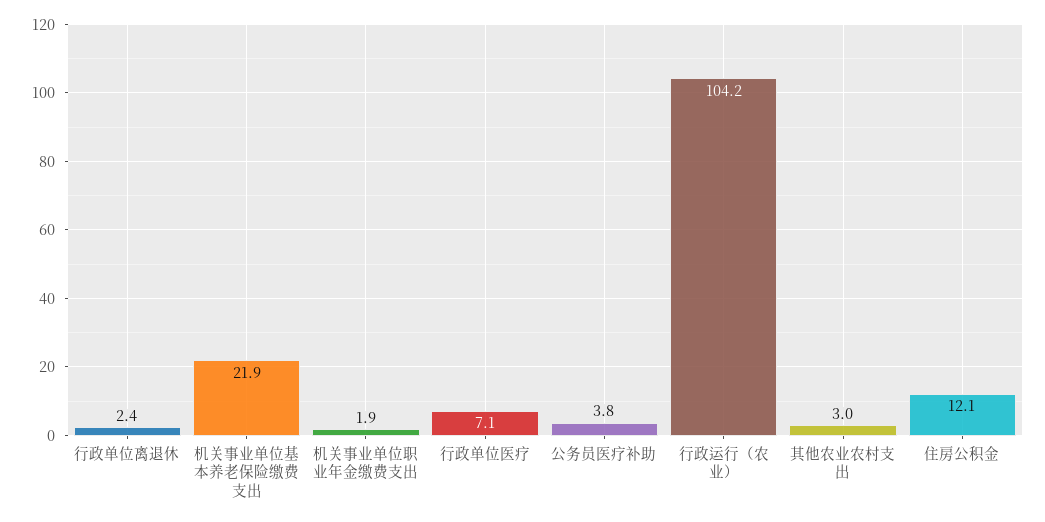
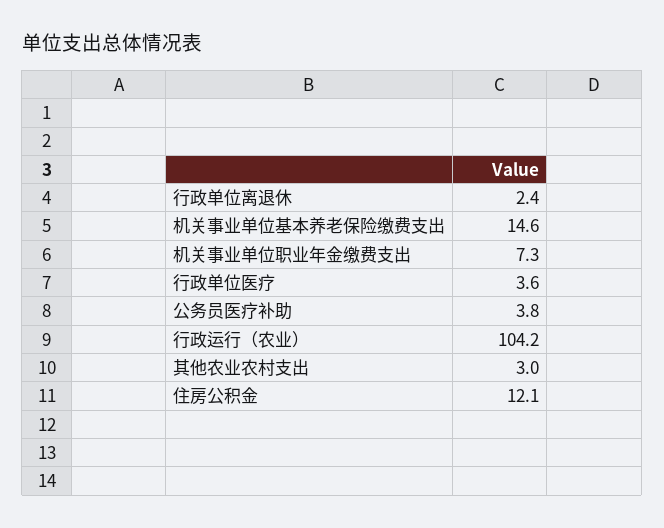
  {
    "行政单位离退休": 2.4,
-   "机关事业单位基本养老保险缴费支出": 21.9,
+   "机关事业单位基本养老保险缴费支出": 14.6,
-   "机关事业单位职业年金缴费支出": 1.9,
+   "机关事业单位职业年金缴费支出": 7.3,
-   "行政单位医疗": 7.1,
+   "行政单位医疗": 3.6,
    "公务员医疗补助": 3.8,
    "行政运行（农业）": 104.2,
    "其他农业农村支出": 3,
    "住房公积金": 12.1
  }

